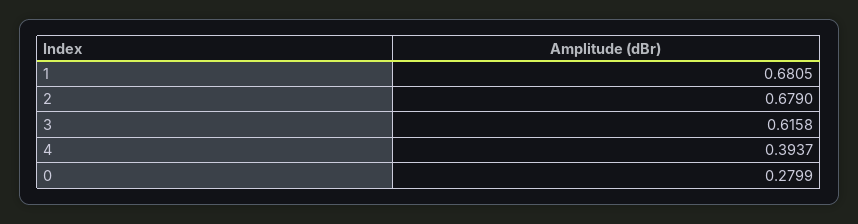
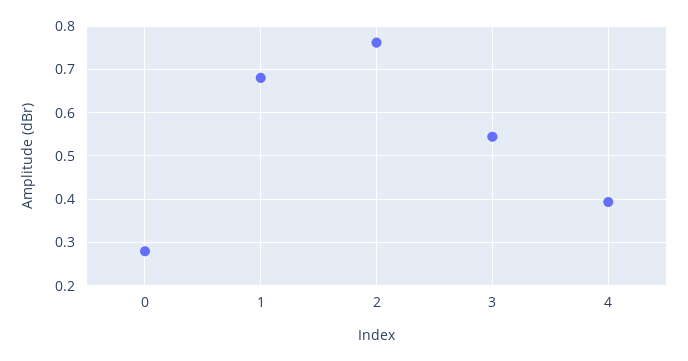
  {
    "1": 0.6805,
-   "2": 0.679,
+   "2": 0.76,
-   "3": 0.6158,
+   "3": 0.54,
    "4": 0.3937,
    "0": 0.2799
  }

